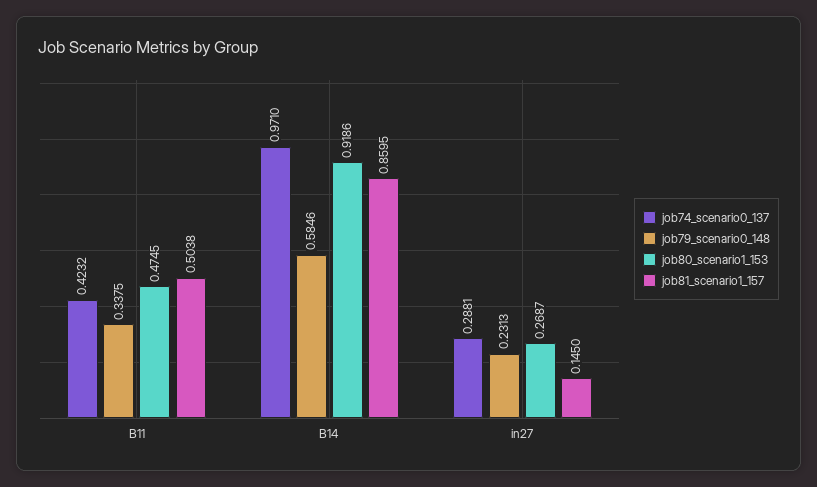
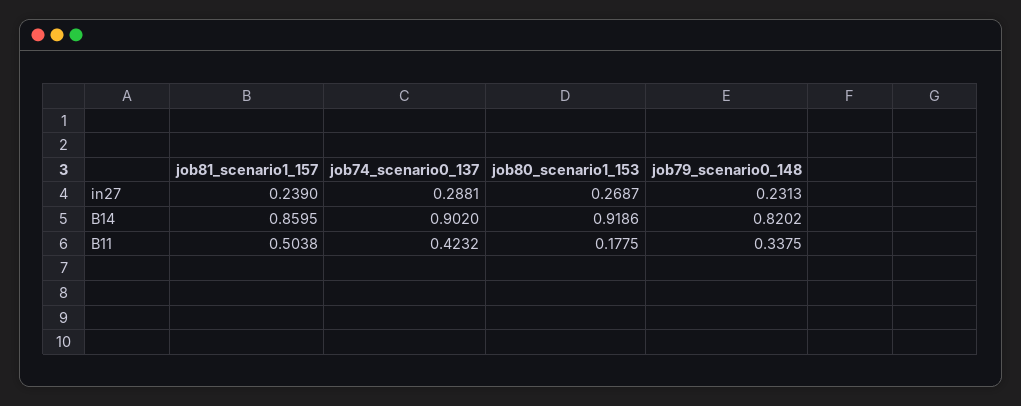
  {
    "job74_scenario0_137": {
      "B11": 0.4232,
-     "B14": 0.971,
+     "B14": 0.902,
      "in27": 0.2881
    },
    "job79_scenario0_148": {
      "B11": 0.3375,
-     "B14": 0.5846,
+     "B14": 0.8202,
      "in27": 0.2313
    },
    "job80_scenario1_153": {
-     "B11": 0.4745,
+     "B11": 0.1775,
      "B14": 0.9186,
      "in27": 0.2687
    },
    "job81_scenario1_157": {
      "B11": 0.5038,
      "B14": 0.8595,
-     "in27": 0.145
+     "in27": 0.239
    }
  }

